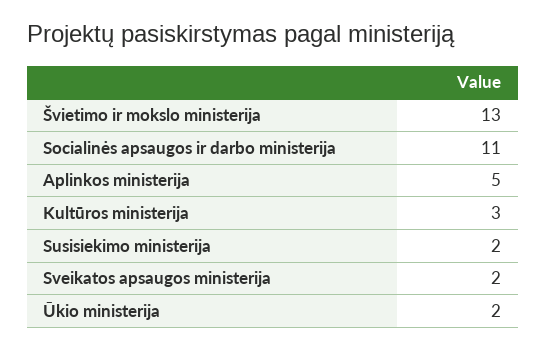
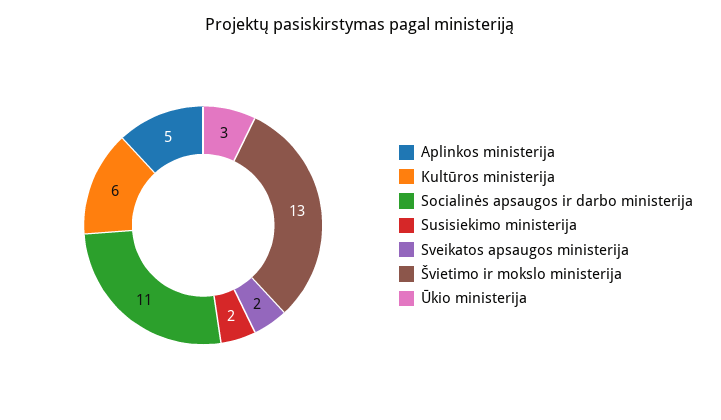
  {
    "Švietimo ir mokslo ministerija": 13,
    "Socialinės apsaugos ir darbo ministerija": 11,
    "Aplinkos ministerija": 5,
-   "Kultūros ministerija": 3,
+   "Kultūros ministerija": 6,
    "Susisiekimo ministerija": 2,
    "Sveikatos apsaugos ministerija": 2,
-   "Ūkio ministerija": 2
+   "Ūkio ministerija": 3
  }

